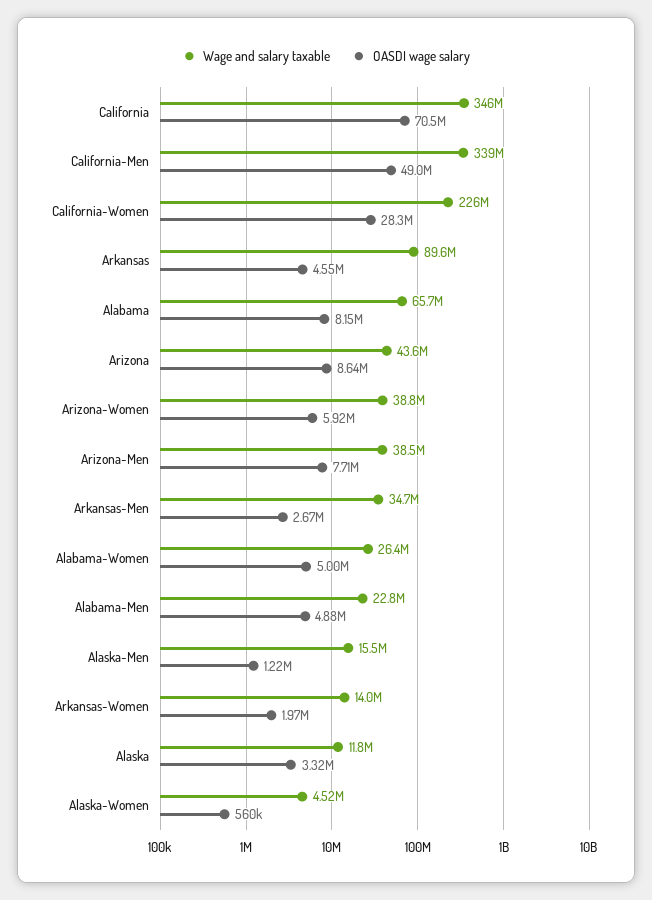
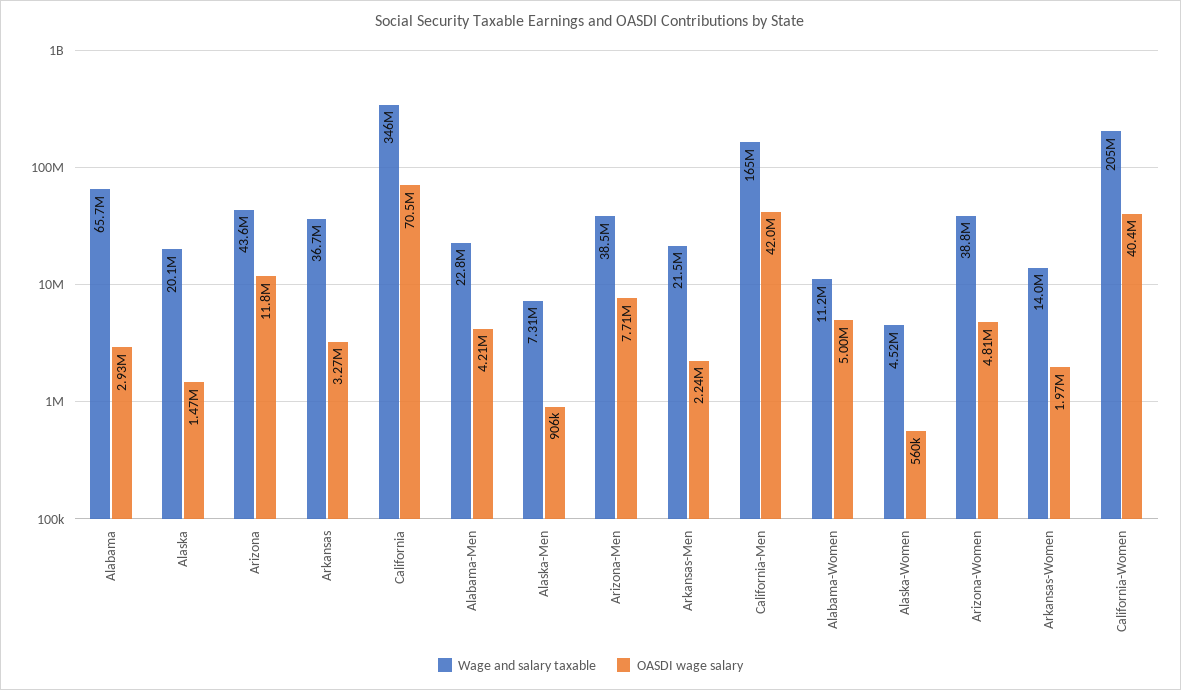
  {
    "Wage and salary taxable": {
      "California": 346000000,
-     "California-Men": 339000000,
+     "California-Men": 165000000,
-     "California-Women": 226000000,
+     "California-Women": 205000000,
-     "Arkansas": 89600000,
+     "Arkansas": 36700000,
      "Alabama": 65700000,
      "Arizona": 43600000,
      "Arizona-Women": 38800000,
      "Arizona-Men": 38500000,
-     "Arkansas-Men": 34700000,
+     "Arkansas-Men": 21500000,
-     "Alabama-Women": 26400000,
+     "Alabama-Women": 11200000,
      "Alabama-Men": 22800000,
-     "Alaska-Men": 15500000,
+     "Alaska-Men": 7310000,
      "Arkansas-Women": 14000000,
-     "Alaska": 11800000,
+     "Alaska": 20100000,
      "Alaska-Women": 4520000
    },
    "OASDI wage salary": {
      "California": 70500000,
-     "California-Men": 49000000,
+     "California-Men": 42000000,
-     "California-Women": 28300000,
+     "California-Women": 40400000,
-     "Arkansas": 4550000,
+     "Arkansas": 3270000,
-     "Alabama": 8150000,
+     "Alabama": 2930000,
-     "Arizona": 8640000,
+     "Arizona": 11800000,
-     "Arizona-Women": 5920000,
+     "Arizona-Women": 4810000,
      "Arizona-Men": 7710000,
-     "Arkansas-Men": 2670000,
+     "Arkansas-Men": 2240000,
      "Alabama-Women": 5000000,
-     "Alabama-Men": 4880000,
+     "Alabama-Men": 4210000,
-     "Alaska-Men": 1220000,
+     "Alaska-Men": 906000,
      "Arkansas-Women": 1970000,
-     "Alaska": 3320000,
+     "Alaska": 1470000,
      "Alaska-Women": 560000
    }
  }

